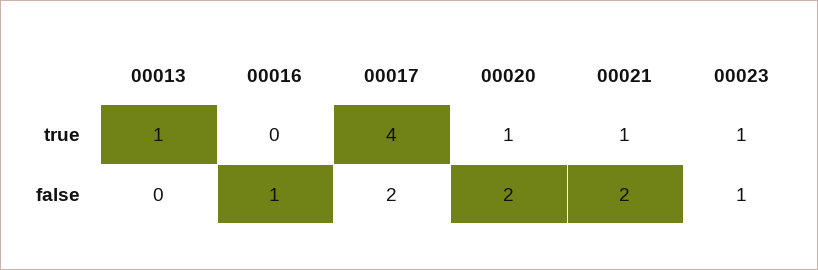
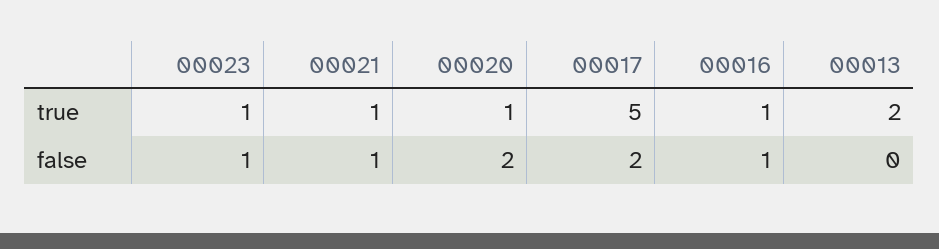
  {
    "00013": {
-     "true": 1,
+     "true": 2,
      "false": 0
    },
    "00016": {
-     "true": 0,
+     "true": 1,
      "false": 1
    },
    "00017": {
-     "true": 4,
+     "true": 5,
      "false": 2
    },
    "00020": {
      "true": 1,
      "false": 2
    },
    "00021": {
      "true": 1,
-     "false": 2
+     "false": 1
    },
    "00023": {
      "true": 1,
      "false": 1
    }
  }

